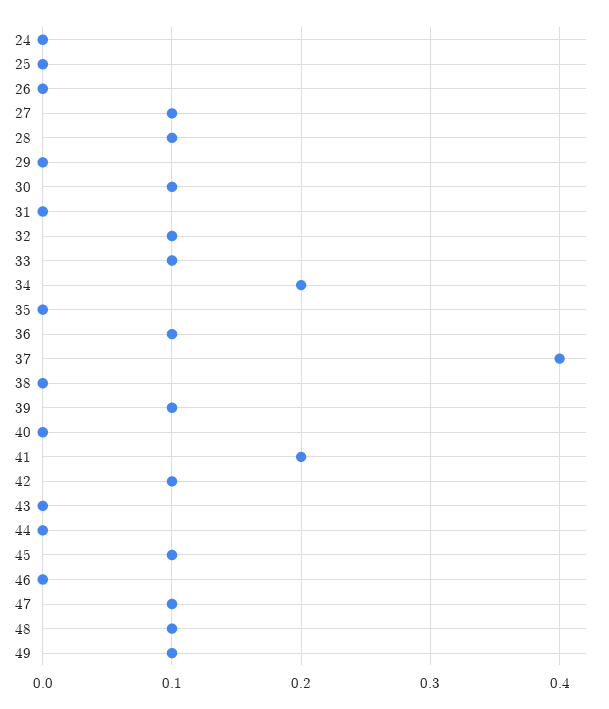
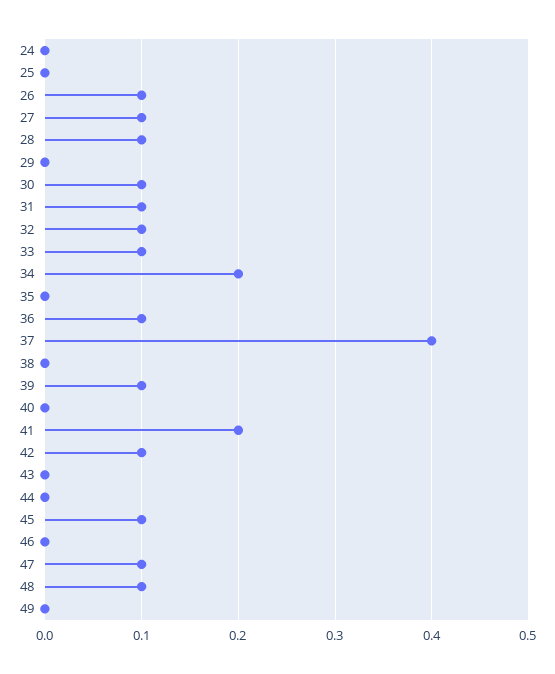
  {
    "24": 0,
    "25": 0,
-   "26": 0,
+   "26": 0.1,
    "27": 0.1,
    "28": 0.1,
    "29": 0,
    "30": 0.1,
-   "31": 0,
+   "31": 0.1,
    "32": 0.1,
    "33": 0.1,
    "34": 0.2,
    "35": 0,
    "36": 0.1,
    "37": 0.4,
    "38": 0,
    "39": 0.1,
    "40": 0,
    "41": 0.2,
    "42": 0.1,
    "43": 0,
    "44": 0,
    "45": 0.1,
    "46": 0,
    "47": 0.1,
    "48": 0.1,
-   "49": 0.1
+   "49": 0
  }

